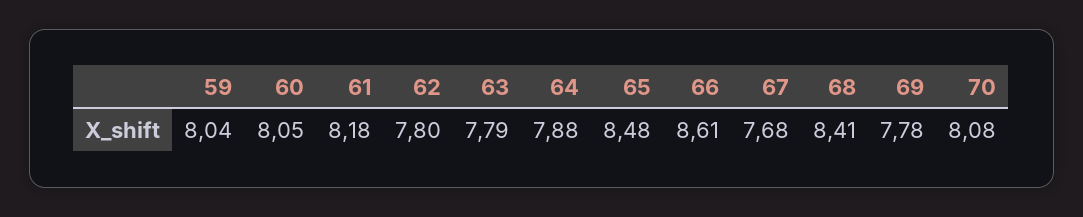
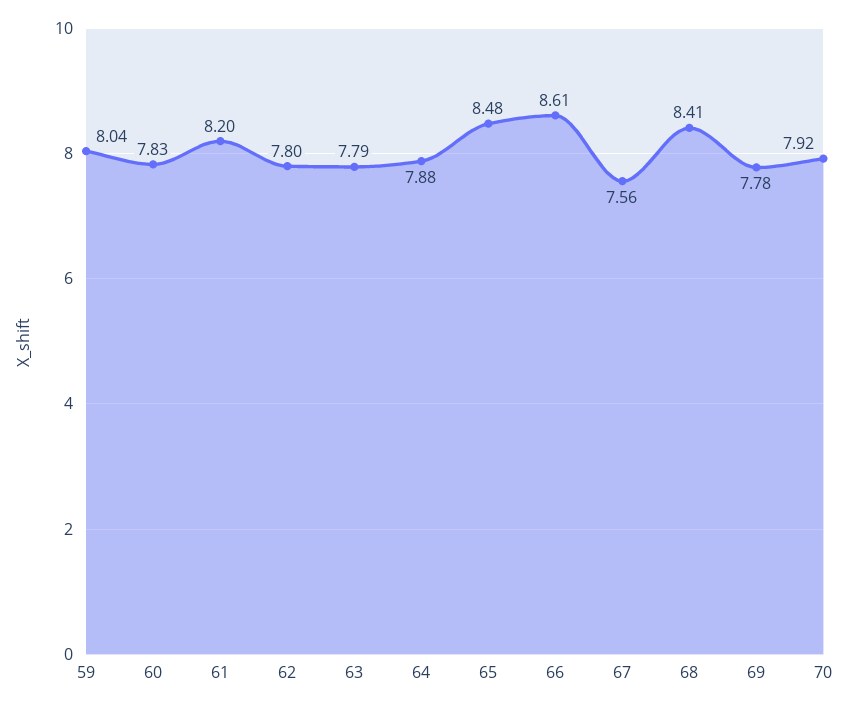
  {
    "59": 8.04,
-   "60": 8.05,
+   "60": 7.83,
-   "61": 8.18,
+   "61": 8.2,
    "62": 7.8,
    "63": 7.79,
    "64": 7.88,
    "65": 8.48,
    "66": 8.61,
-   "67": 7.68,
+   "67": 7.56,
    "68": 8.41,
    "69": 7.78,
-   "70": 8.08
+   "70": 7.92
  }

